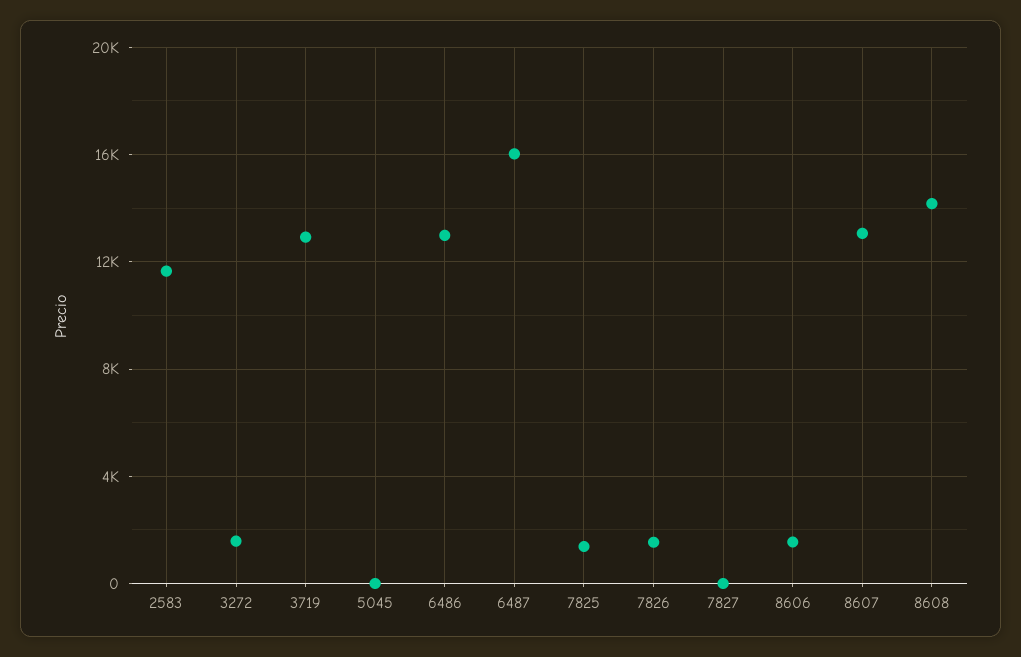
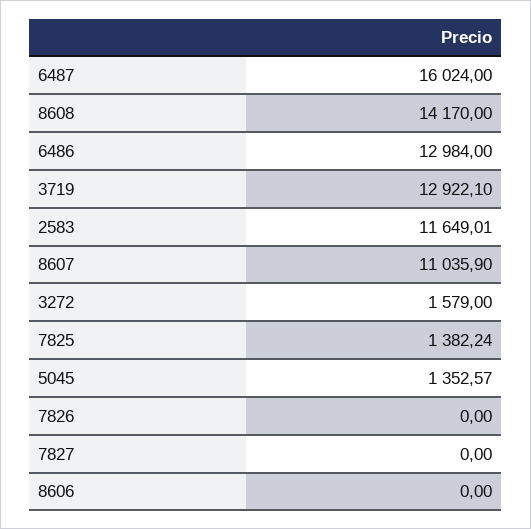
  {
    "2583": 11649.01,
    "3272": 1579,
    "3719": 12922.1,
-   "5045": 0,
+   "5045": 1352.57,
    "6486": 12984,
    "6487": 16024,
    "7825": 1382.24,
-   "7826": 1500,
+   "7826": 0,
    "7827": 0,
-   "8606": 1500,
+   "8606": 0,
-   "8607": 13000,
+   "8607": 11035.9,
    "8608": 14170
  }

